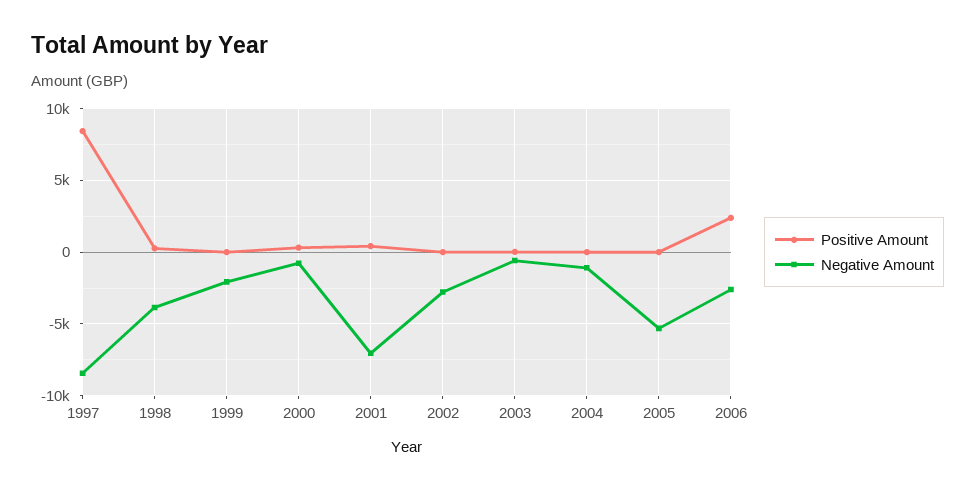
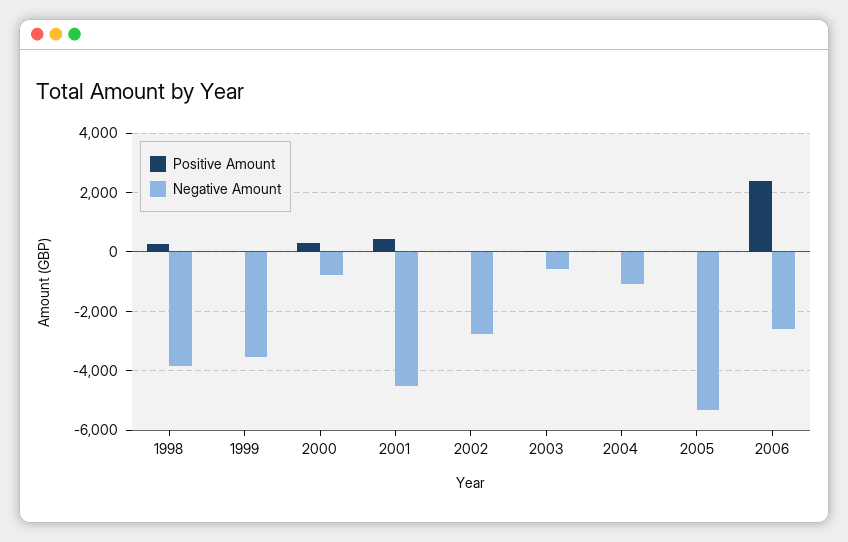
  {
    "Positive Amount": {
-     "1997": 8500,
      "1998": 250,
      "1999": 0,
      "2000": 250,
      "2001": 500,
      "2002": 0,
      "2003": 0,
      "2004": 0,
      "2005": 0,
      "2006": 2500
    },
    "Negative Amount": {
-     "1997": -8500,
      "1998": -3750,
-     "1999": -2000,
+     "1999": -3500,
      "2000": -750,
-     "2001": -7000,
+     "2001": -4500,
      "2002": -2750,
      "2003": -500,
      "2004": -1000,
      "2005": -5250,
      "2006": -2500
    }
  }

